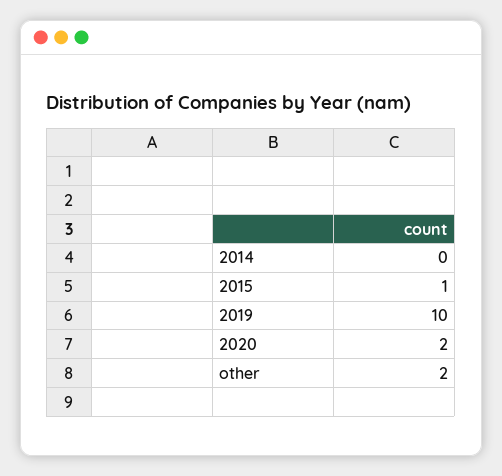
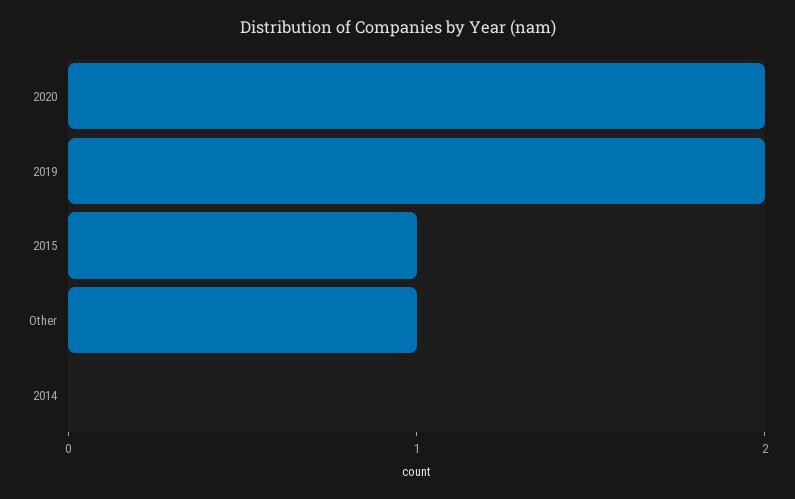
  {
    "2014": 0,
    "2015": 1,
-   "2019": 10,
+   "2019": 2,
    "2020": 2,
-   "other": 2
+   "other": 1
  }

